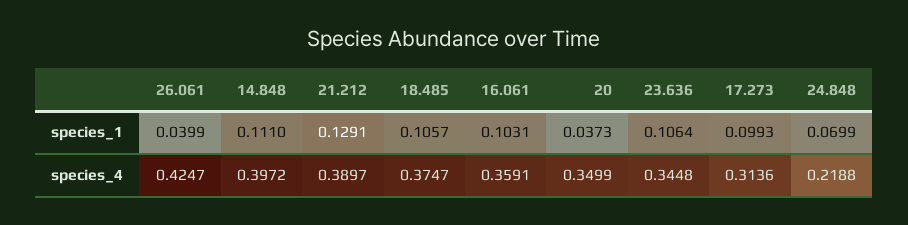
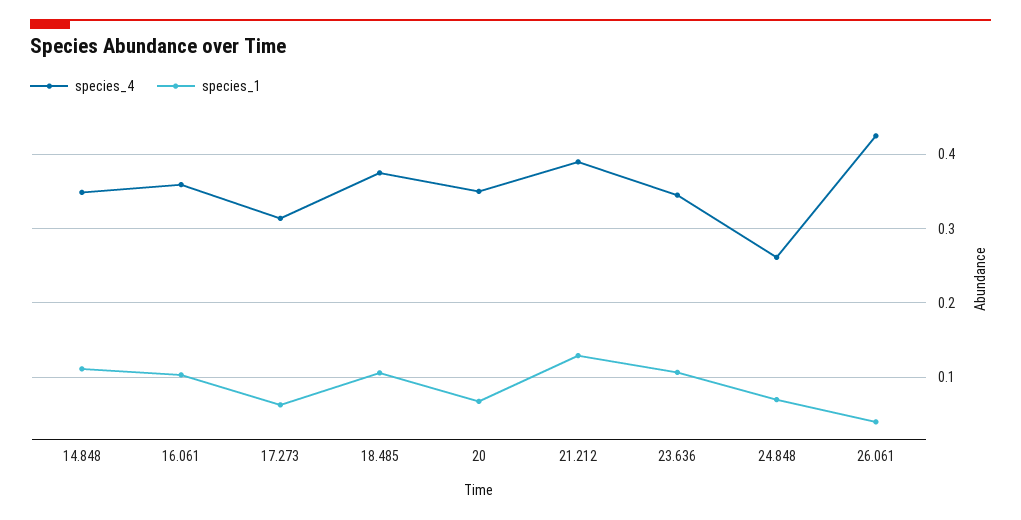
  {
    "species_1": {
      "26.061": 0.0399,
      "14.848": 0.111,
      "21.212": 0.1291,
      "18.485": 0.1057,
      "16.061": 0.1031,
-     "20": 0.0373,
+     "20": 0.07,
      "23.636": 0.1064,
-     "17.273": 0.0993,
+     "17.273": 0.06,
      "24.848": 0.0699
    },
    "species_4": {
      "26.061": 0.4247,
-     "14.848": 0.3972,
+     "14.848": 0.35,
      "21.212": 0.3897,
      "18.485": 0.3747,
      "16.061": 0.3591,
      "20": 0.3499,
      "23.636": 0.3448,
      "17.273": 0.3136,
-     "24.848": 0.2188
+     "24.848": 0.26
    }
  }

